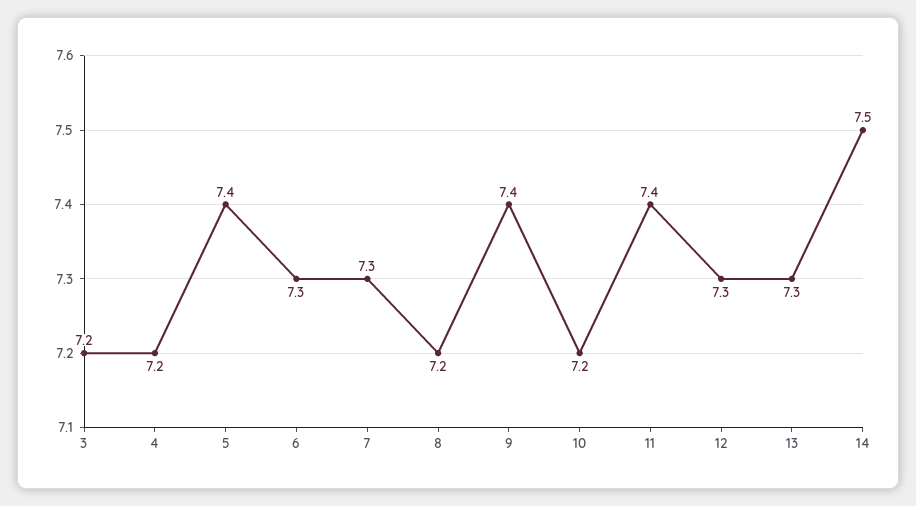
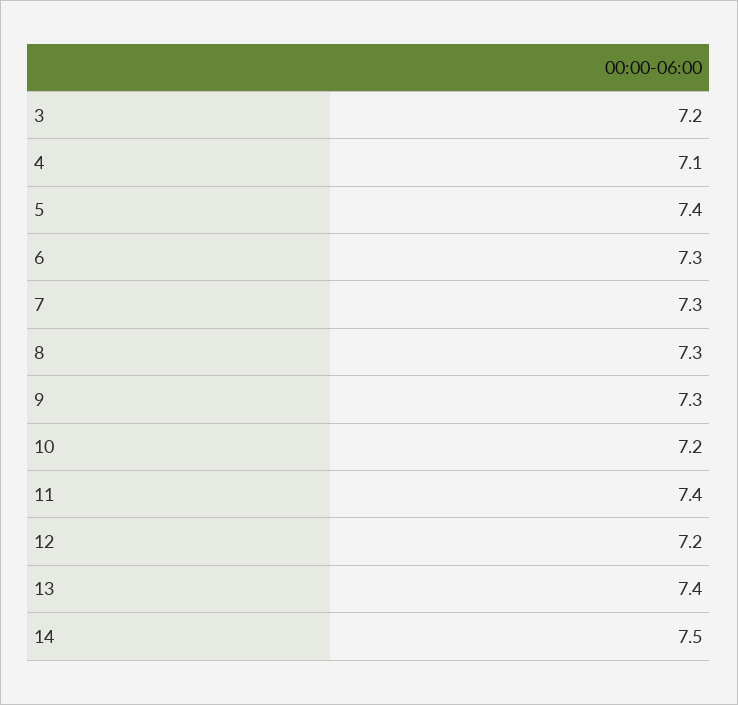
  {
    "3": 7.2,
-   "4": 7.2,
+   "4": 7.1,
    "5": 7.4,
    "6": 7.3,
    "7": 7.3,
-   "8": 7.2,
+   "8": 7.3,
-   "9": 7.4,
+   "9": 7.3,
    "10": 7.2,
    "11": 7.4,
-   "12": 7.3,
+   "12": 7.2,
-   "13": 7.3,
+   "13": 7.4,
    "14": 7.5
  }

